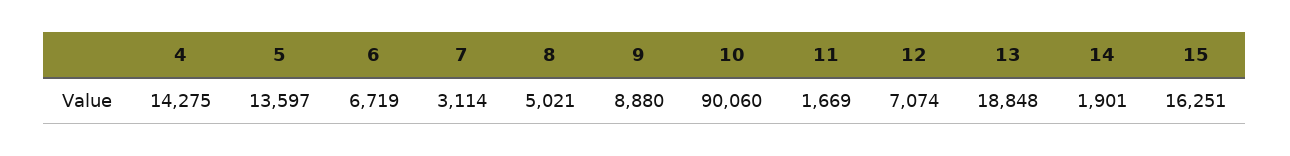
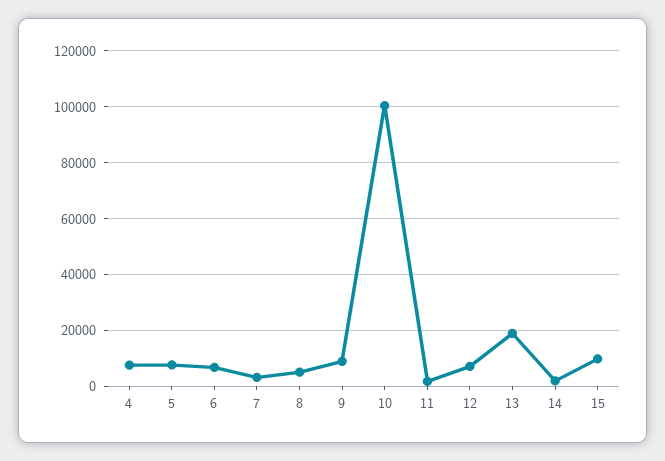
  {
-   "4": 14275,
+   "4": 7500,
-   "5": 13597,
+   "5": 7500,
    "6": 6719,
    "7": 3114,
    "8": 5021,
    "9": 8880,
-   "10": 90060,
+   "10": 100000,
    "11": 1669,
    "12": 7074,
    "13": 18848,
    "14": 1901,
-   "15": 16251
+   "15": 10000
  }

